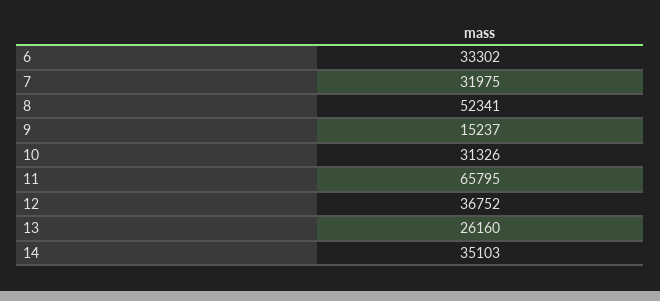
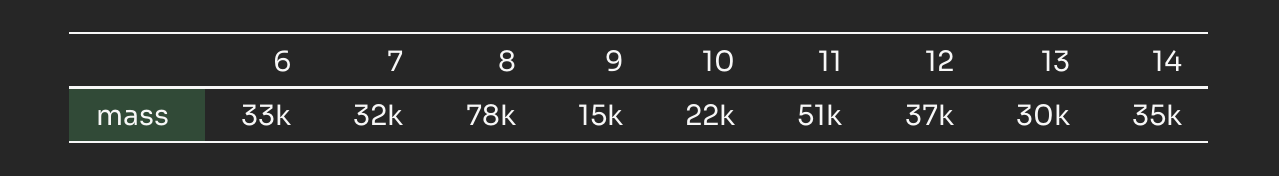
  {
    "6": 33302,
    "7": 31975,
-   "8": 52341,
+   "8": 78000,
    "9": 15237,
-   "10": 31326,
+   "10": 22000,
-   "11": 65795,
+   "11": 51000,
    "12": 36752,
-   "13": 26160,
+   "13": 30000,
    "14": 35103
  }

